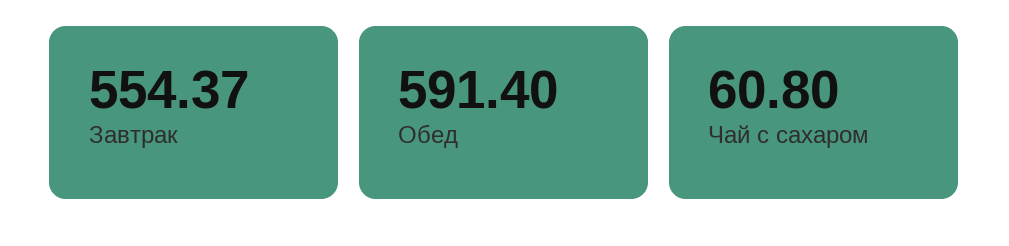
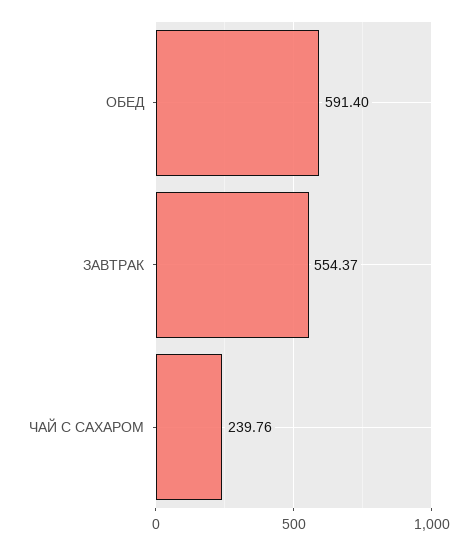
  {
    "Завтрак": 554.37,
    "Обед": 591.4,
-   "Чай с сахаром": 60.8
+   "Чай с сахаром": 239.76
  }

